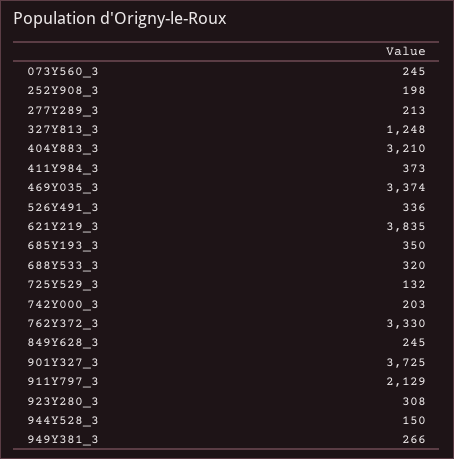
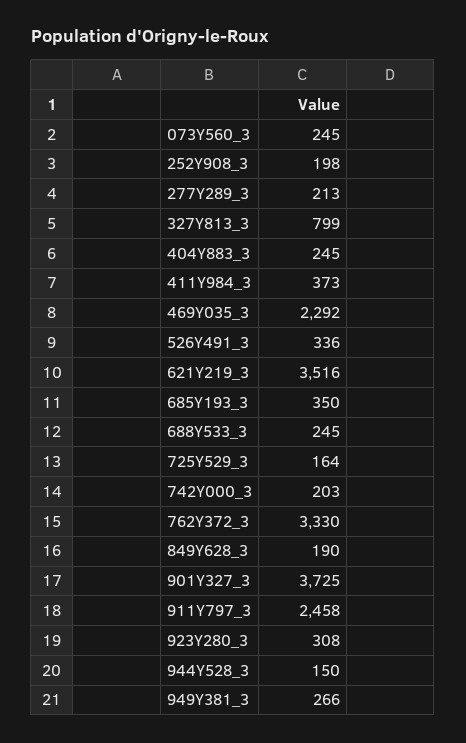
  {
    "073Y560_3": 245,
    "252Y908_3": 198,
    "277Y289_3": 213,
-   "327Y813_3": 1248,
+   "327Y813_3": 799,
-   "404Y883_3": 3210,
+   "404Y883_3": 245,
    "411Y984_3": 373,
-   "469Y035_3": 3374,
+   "469Y035_3": 2292,
    "526Y491_3": 336,
-   "621Y219_3": 3835,
+   "621Y219_3": 3516,
    "685Y193_3": 350,
-   "688Y533_3": 320,
+   "688Y533_3": 245,
-   "725Y529_3": 132,
+   "725Y529_3": 164,
    "742Y000_3": 203,
    "762Y372_3": 3330,
-   "849Y628_3": 245,
+   "849Y628_3": 190,
    "901Y327_3": 3725,
-   "911Y797_3": 2129,
+   "911Y797_3": 2458,
    "923Y280_3": 308,
    "944Y528_3": 150,
    "949Y381_3": 266
  }

